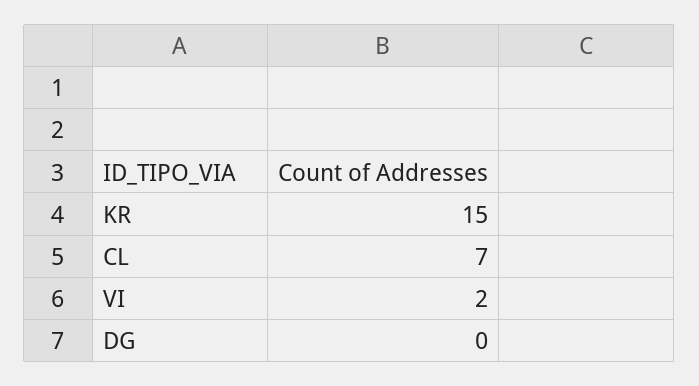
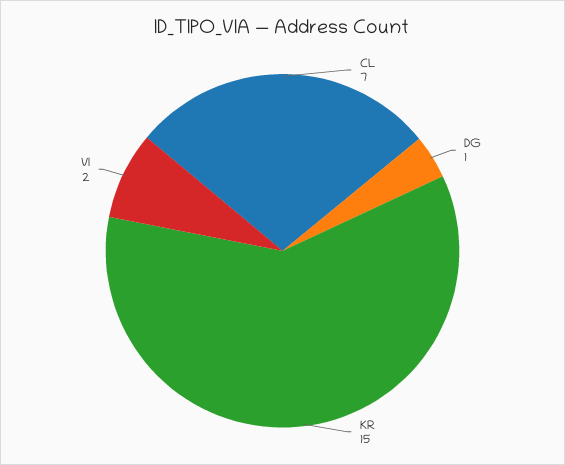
  {
    "KR": 15,
    "CL": 7,
    "VI": 2,
-   "DG": 0
+   "DG": 1
  }

